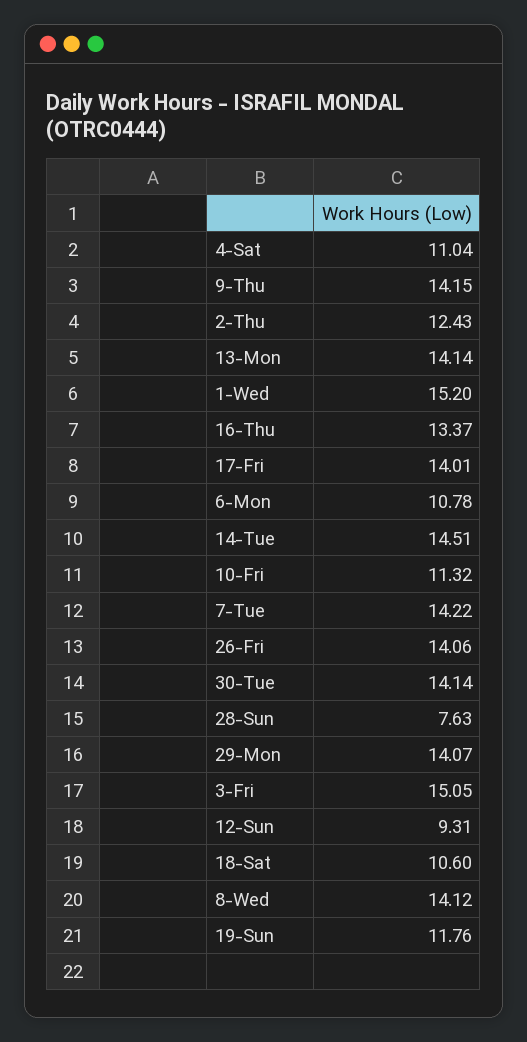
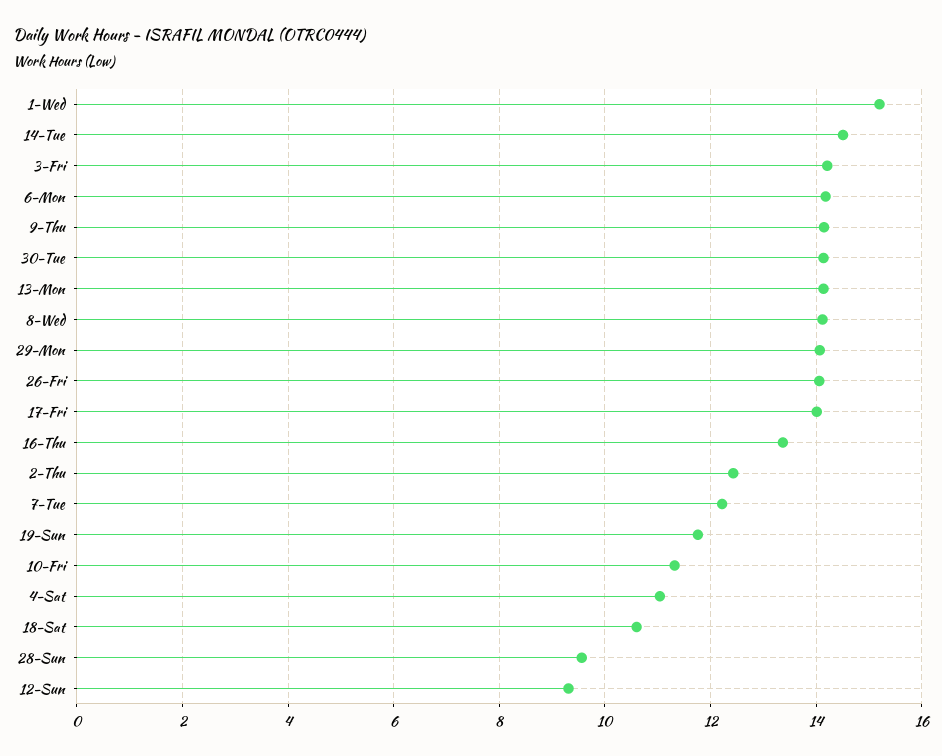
  {
    "4-Sat": 11.04,
    "9-Thu": 14.15,
    "2-Thu": 12.43,
    "13-Mon": 14.14,
    "1-Wed": 15.2,
    "16-Thu": 13.37,
    "17-Fri": 14.01,
-   "6-Mon": 10.78,
+   "6-Mon": 14.2,
    "14-Tue": 14.51,
    "10-Fri": 11.32,
-   "7-Tue": 14.22,
+   "7-Tue": 12.2,
    "26-Fri": 14.06,
    "30-Tue": 14.14,
-   "28-Sun": 7.63,
+   "28-Sun": 9.6,
    "29-Mon": 14.07,
-   "3-Fri": 15.05,
+   "3-Fri": 14.2,
    "12-Sun": 9.31,
    "18-Sat": 10.6,
    "8-Wed": 14.12,
    "19-Sun": 11.76
  }

